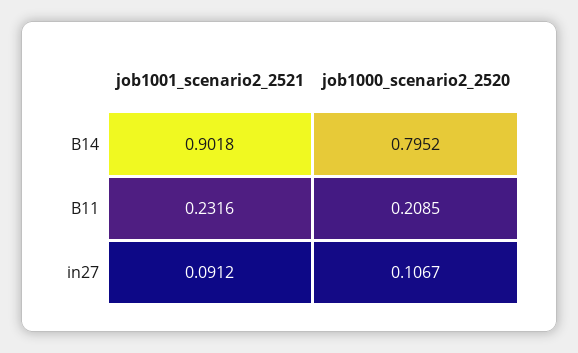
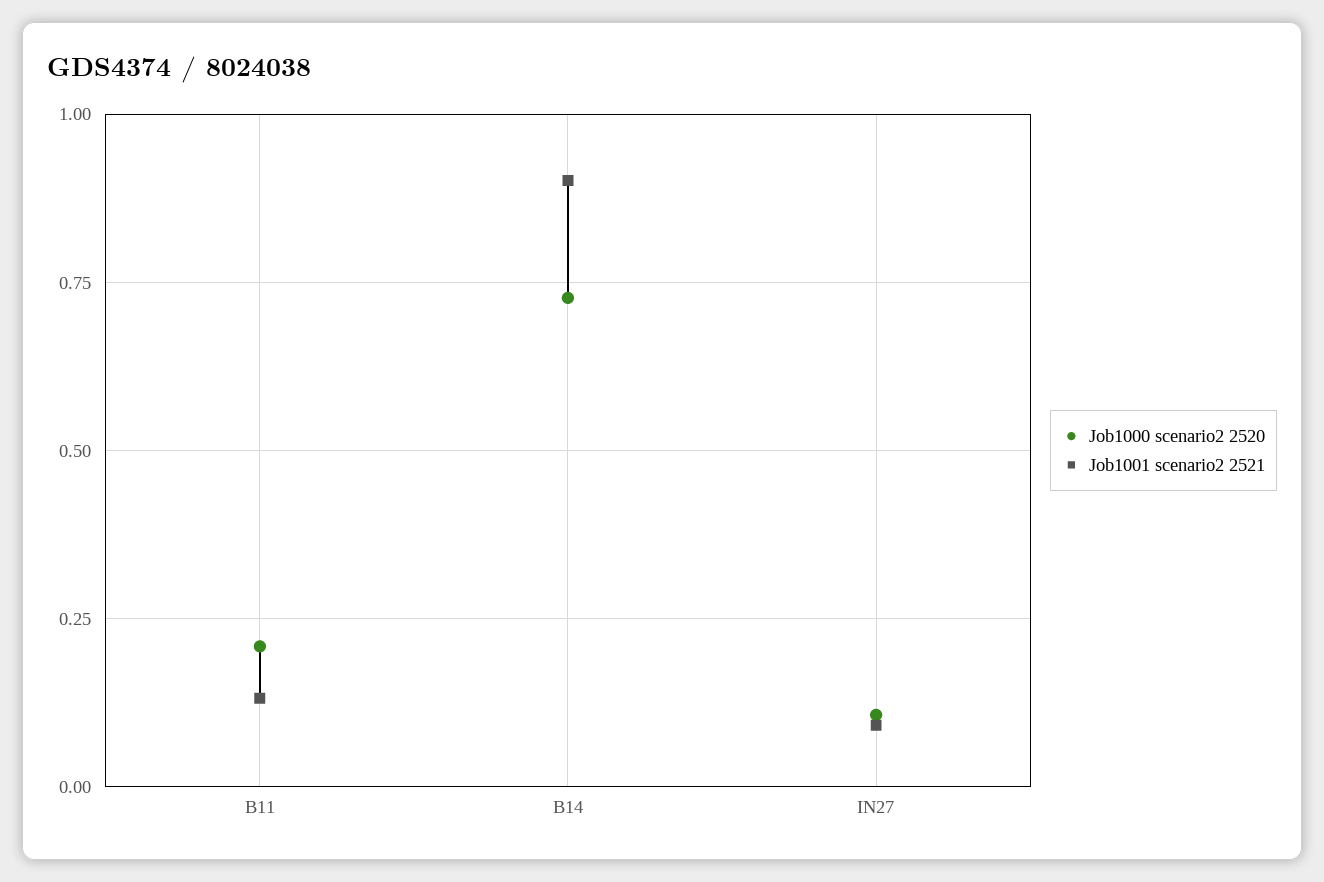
  {
    "job1001_scenario2_2521": {
      "B14": 0.9018,
-     "B11": 0.2316,
+     "B11": 0.125,
      "in27": 0.0912
    },
    "job1000_scenario2_2520": {
-     "B14": 0.7952,
+     "B14": 0.725,
      "B11": 0.2085,
      "in27": 0.1067
    }
  }

